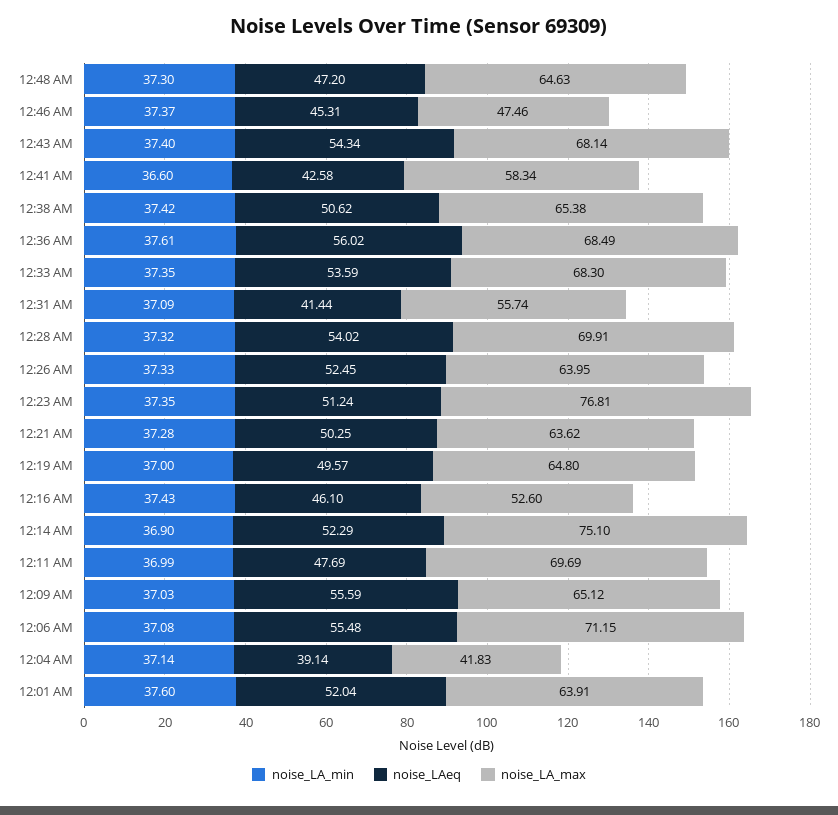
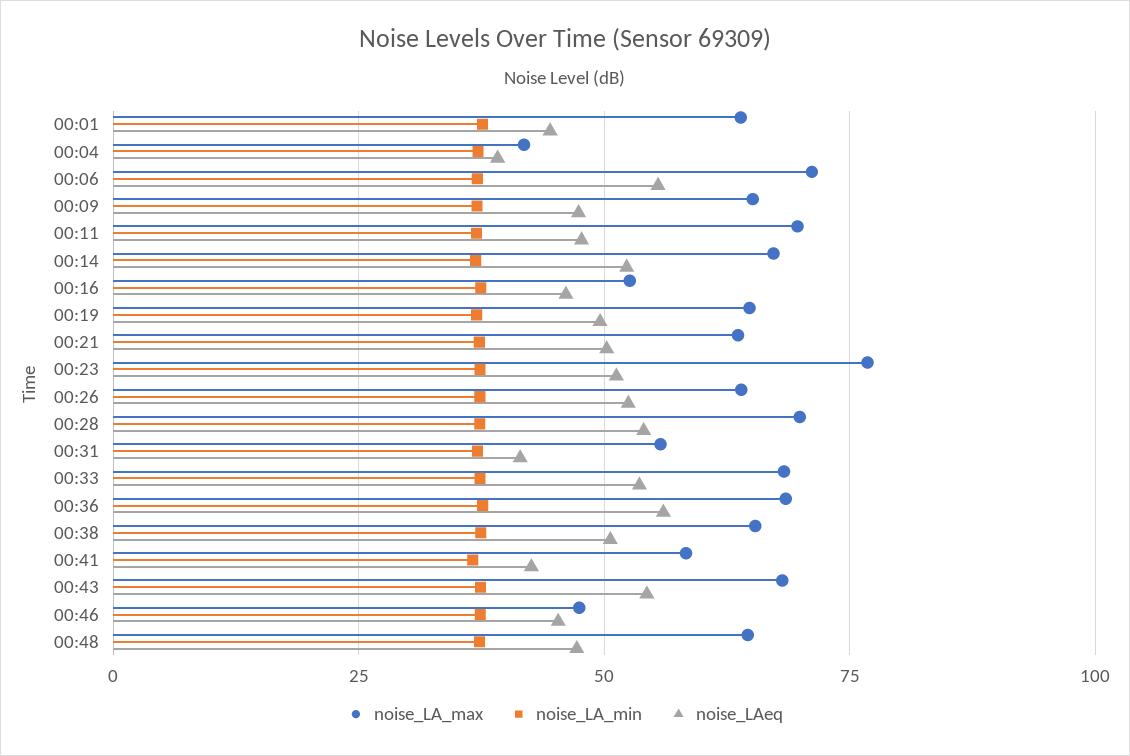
  {
    "noise_LA_min": {
      "12:48 AM": 37.3,
      "12:46 AM": 37.37,
      "12:43 AM": 37.4,
      "12:41 AM": 36.6,
      "12:38 AM": 37.42,
      "12:36 AM": 37.61,
      "12:33 AM": 37.35,
      "12:31 AM": 37.09,
      "12:28 AM": 37.32,
      "12:26 AM": 37.33,
      "12:23 AM": 37.35,
      "12:21 AM": 37.28,
      "12:19 AM": 37,
      "12:16 AM": 37.43,
      "12:14 AM": 36.9,
      "12:11 AM": 36.99,
      "12:09 AM": 37.03,
      "12:06 AM": 37.08,
      "12:04 AM": 37.14,
      "12:01 AM": 37.6
    },
    "noise_LAeq": {
      "12:48 AM": 47.2,
      "12:46 AM": 45.31,
      "12:43 AM": 54.34,
      "12:41 AM": 42.58,
      "12:38 AM": 50.62,
      "12:36 AM": 56.02,
      "12:33 AM": 53.59,
      "12:31 AM": 41.44,
      "12:28 AM": 54.02,
      "12:26 AM": 52.45,
      "12:23 AM": 51.24,
      "12:21 AM": 50.25,
      "12:19 AM": 49.57,
      "12:16 AM": 46.1,
      "12:14 AM": 52.29,
      "12:11 AM": 47.69,
-     "12:09 AM": 55.59,
+     "12:09 AM": 47.5,
      "12:06 AM": 55.48,
      "12:04 AM": 39.14,
-     "12:01 AM": 52.04
+     "12:01 AM": 45
    },
    "noise_LA_max": {
      "12:48 AM": 64.63,
      "12:46 AM": 47.46,
      "12:43 AM": 68.14,
      "12:41 AM": 58.34,
      "12:38 AM": 65.38,
      "12:36 AM": 68.49,
      "12:33 AM": 68.3,
      "12:31 AM": 55.74,
      "12:28 AM": 69.91,
      "12:26 AM": 63.95,
      "12:23 AM": 76.81,
      "12:21 AM": 63.62,
      "12:19 AM": 64.8,
      "12:16 AM": 52.6,
-     "12:14 AM": 75.1,
+     "12:14 AM": 67.5,
      "12:11 AM": 69.69,
      "12:09 AM": 65.12,
      "12:06 AM": 71.15,
      "12:04 AM": 41.83,
      "12:01 AM": 63.91
    }
  }

